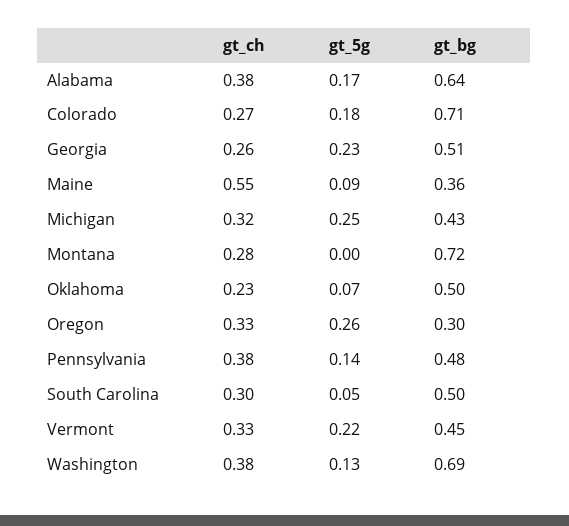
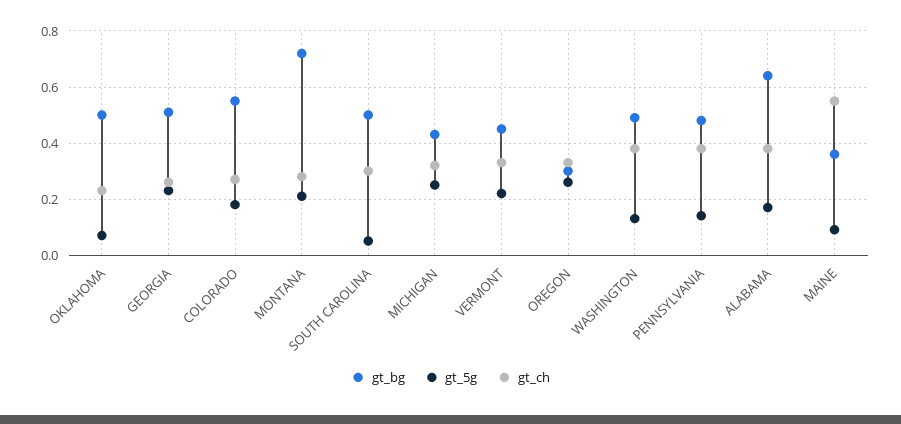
  {
    "gt_ch": {
      "Alabama": 0.38,
      "Colorado": 0.27,
      "Georgia": 0.26,
      "Maine": 0.55,
      "Michigan": 0.32,
      "Montana": 0.28,
      "Oklahoma": 0.23,
      "Oregon": 0.33,
      "Pennsylvania": 0.38,
      "South Carolina": 0.3,
      "Vermont": 0.33,
      "Washington": 0.38
    },
    "gt_5g": {
      "Alabama": 0.17,
      "Colorado": 0.18,
      "Georgia": 0.23,
      "Maine": 0.09,
      "Michigan": 0.25,
-     "Montana": 0,
+     "Montana": 0.2,
      "Oklahoma": 0.07,
      "Oregon": 0.26,
      "Pennsylvania": 0.14,
      "South Carolina": 0.05,
      "Vermont": 0.22,
      "Washington": 0.13
    },
    "gt_bg": {
      "Alabama": 0.64,
-     "Colorado": 0.71,
+     "Colorado": 0.55,
      "Georgia": 0.51,
      "Maine": 0.36,
      "Michigan": 0.43,
      "Montana": 0.72,
      "Oklahoma": 0.5,
      "Oregon": 0.3,
      "Pennsylvania": 0.48,
      "South Carolina": 0.5,
      "Vermont": 0.45,
-     "Washington": 0.69
+     "Washington": 0.5
    }
  }

